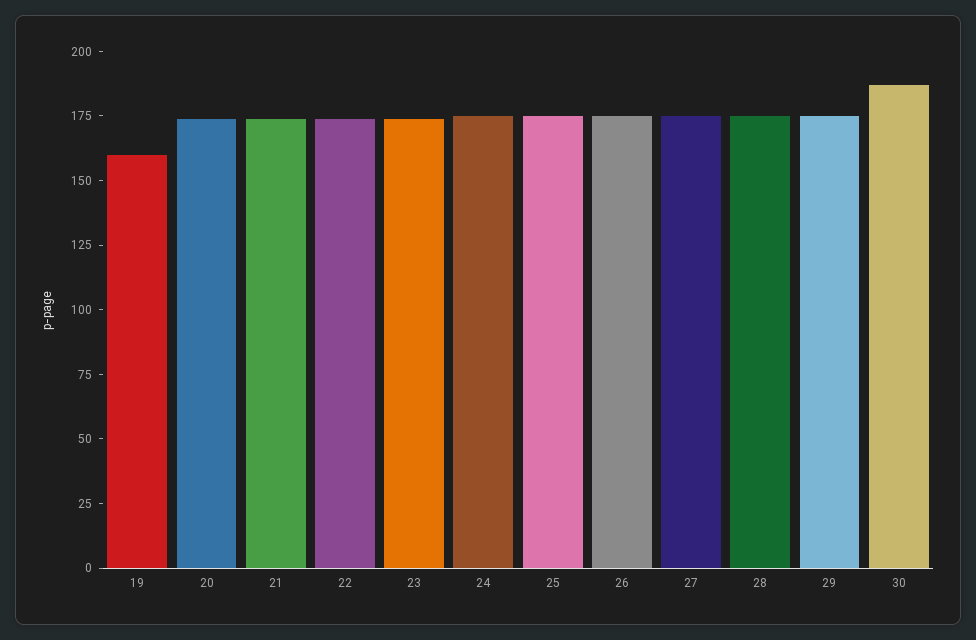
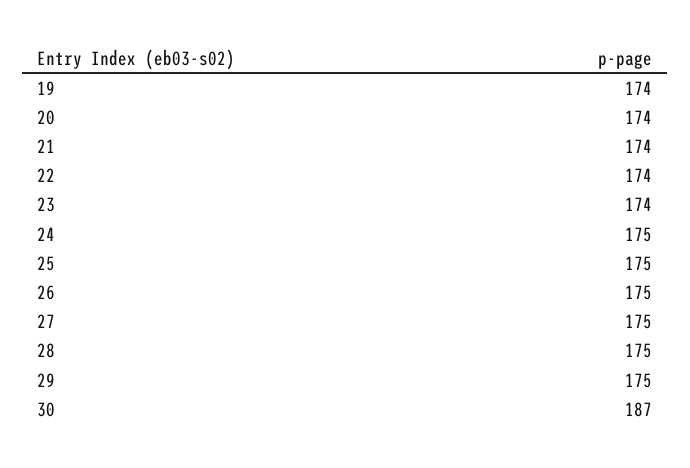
  {
-   "19": 160,
+   "19": 174,
    "20": 174,
    "21": 174,
    "22": 174,
    "23": 174,
    "24": 175,
    "25": 175,
    "26": 175,
    "27": 175,
    "28": 175,
    "29": 175,
    "30": 187
  }

